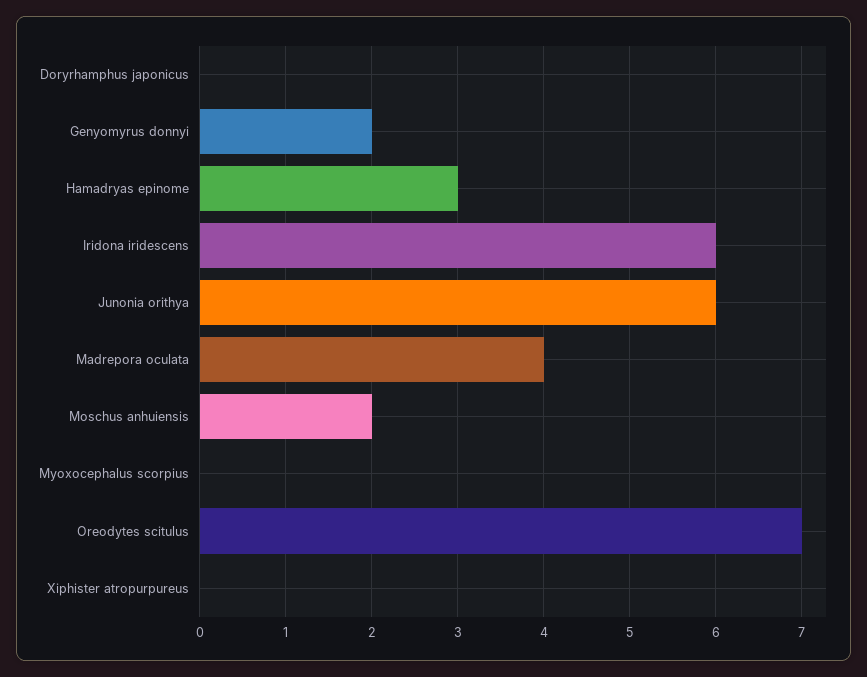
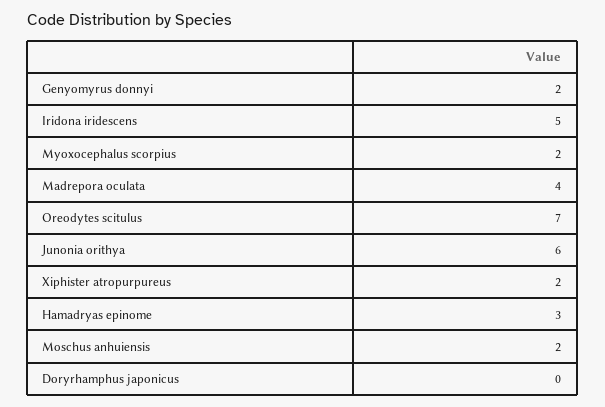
  {
    "Doryrhamphus japonicus": 0,
    "Genyomyrus donnyi": 2,
    "Hamadryas epinome": 3,
-   "Iridona iridescens": 6,
+   "Iridona iridescens": 5,
    "Junonia orithya": 6,
    "Madrepora oculata": 4,
    "Moschus anhuiensis": 2,
-   "Myoxocephalus scorpius": 0,
+   "Myoxocephalus scorpius": 2,
    "Oreodytes scitulus": 7,
-   "Xiphister atropurpureus": 0
+   "Xiphister atropurpureus": 2
  }

